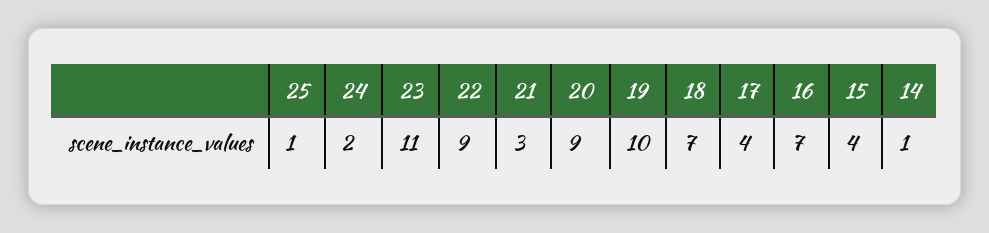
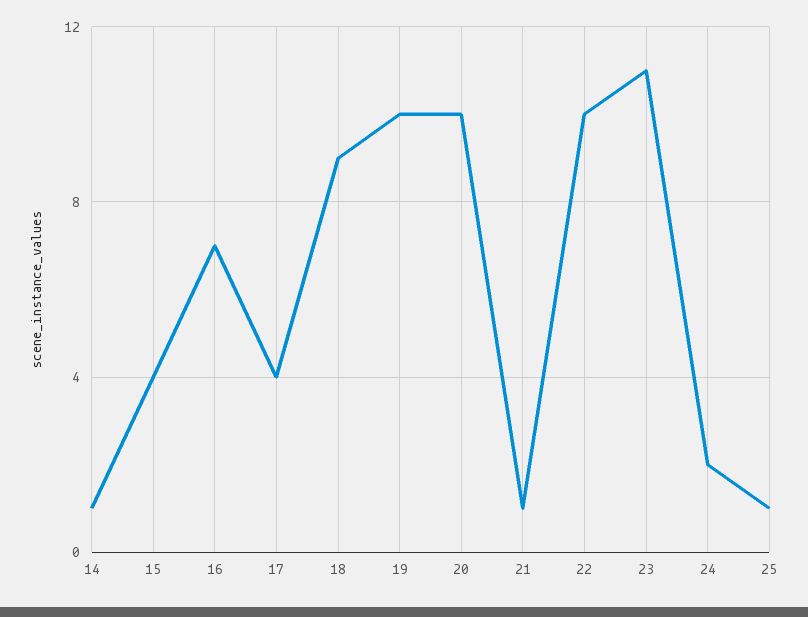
  {
    "25": 1,
    "24": 2,
    "23": 11,
-   "22": 9,
+   "22": 10,
-   "21": 3,
+   "21": 1,
-   "20": 9,
+   "20": 10,
    "19": 10,
-   "18": 7,
+   "18": 9,
    "17": 4,
    "16": 7,
    "15": 4,
    "14": 1
  }

